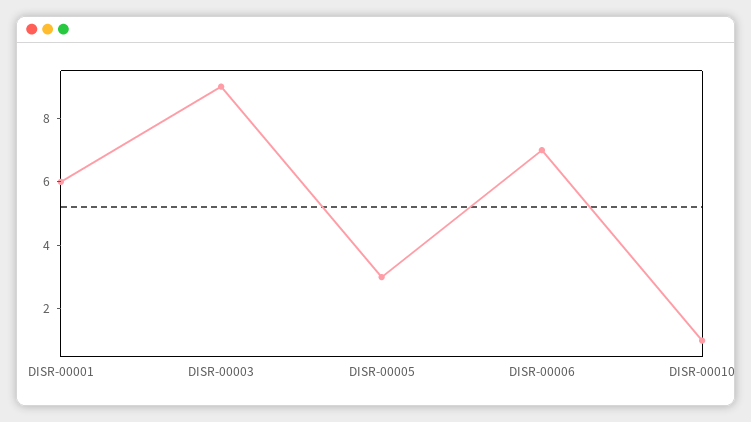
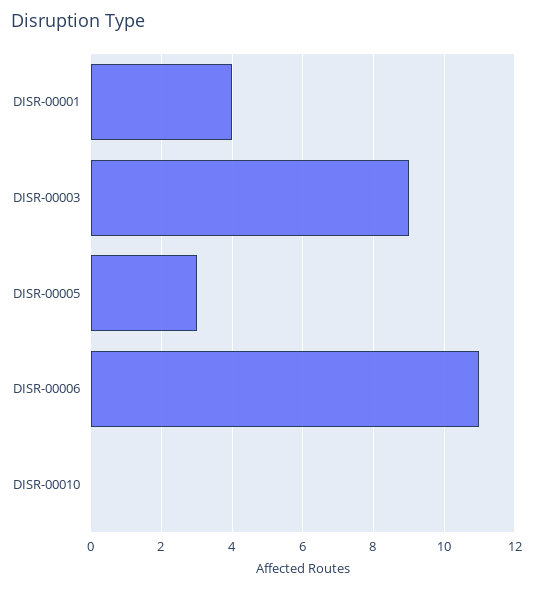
  {
-   "DISR-00001": 6,
+   "DISR-00001": 4,
    "DISR-00003": 9,
    "DISR-00005": 3,
-   "DISR-00006": 7,
+   "DISR-00006": 11,
-   "DISR-00010": 1
+   "DISR-00010": 0
  }

